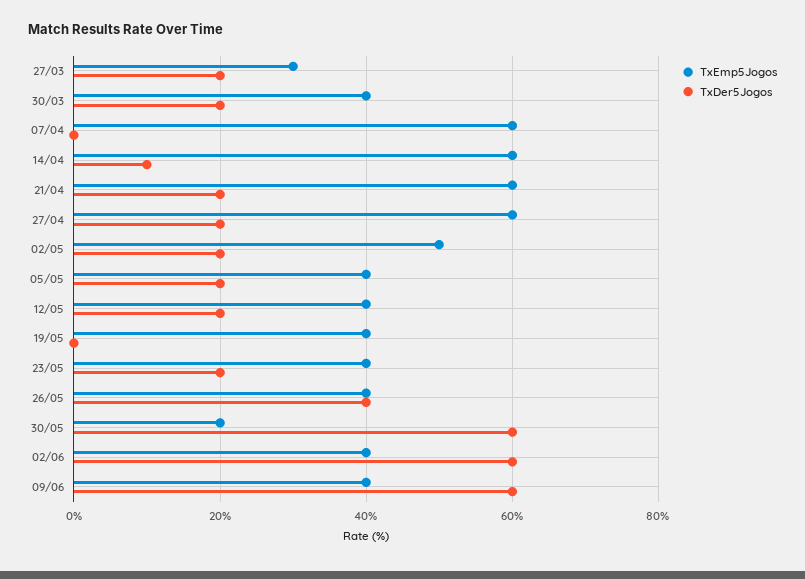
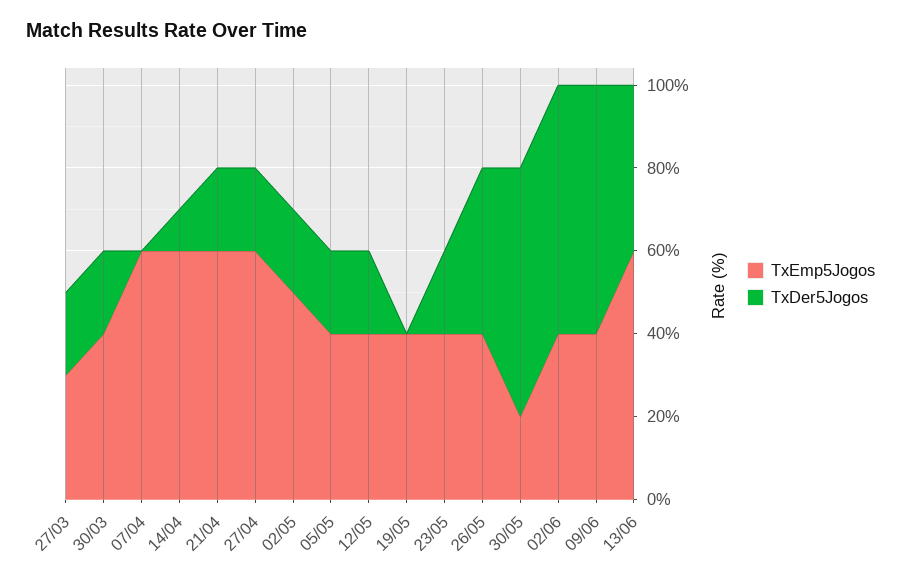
  {
    "TxEmp5Jogos": {
      "27/03": 30,
      "30/03": 40,
      "07/04": 60,
      "14/04": 60,
      "21/04": 60,
      "27/04": 60,
      "02/05": 50,
      "05/05": 40,
      "12/05": 40,
      "19/05": 40,
      "23/05": 40,
      "26/05": 40,
      "30/05": 20,
      "02/06": 40,
-     "09/06": 40
+     "09/06": 40,
+     "13/06": 60
    },
    "TxDer5Jogos": {
      "27/03": 20,
      "30/03": 20,
      "07/04": 0,
      "14/04": 10,
      "21/04": 20,
      "27/04": 20,
      "02/05": 20,
      "05/05": 20,
      "12/05": 20,
      "19/05": 0,
      "23/05": 20,
      "26/05": 40,
      "30/05": 60,
      "02/06": 60,
-     "09/06": 60
+     "09/06": 60,
+     "13/06": 40
    }
  }

